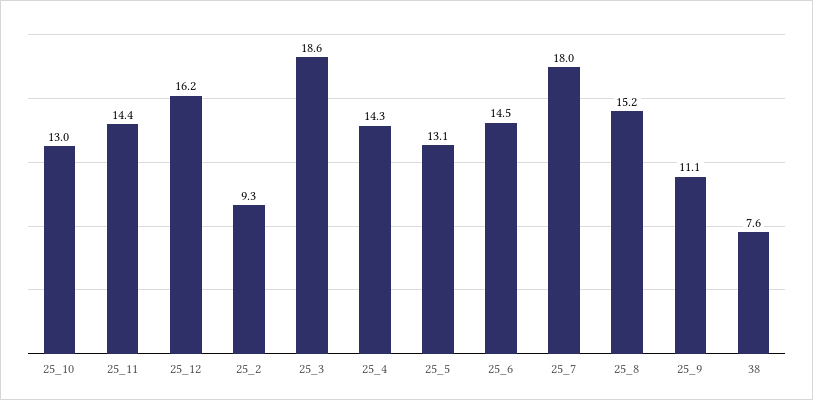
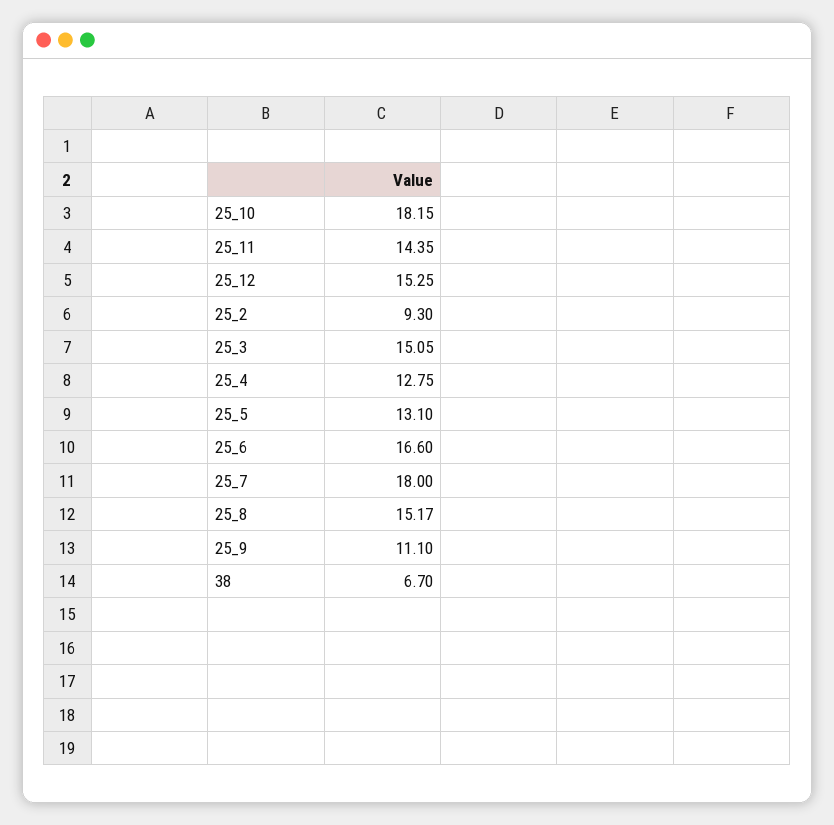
  {
-   "25_10": 13,
+   "25_10": 18.15,
    "25_11": 14.35,
-   "25_12": 16.2,
+   "25_12": 15.25,
    "25_2": 9.3,
-   "25_3": 18.6,
+   "25_3": 15.05,
-   "25_4": 14.3,
+   "25_4": 12.75,
    "25_5": 13.1,
-   "25_6": 14.5,
+   "25_6": 16.6,
    "25_7": 18,
    "25_8": 15.17,
    "25_9": 11.1,
-   "38": 7.6
+   "38": 6.7
  }

